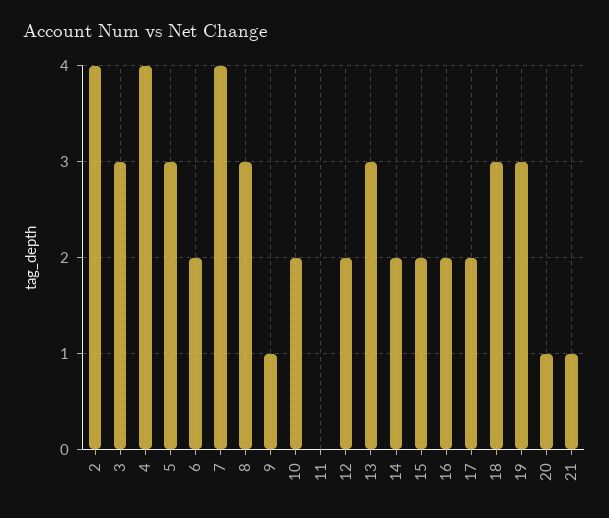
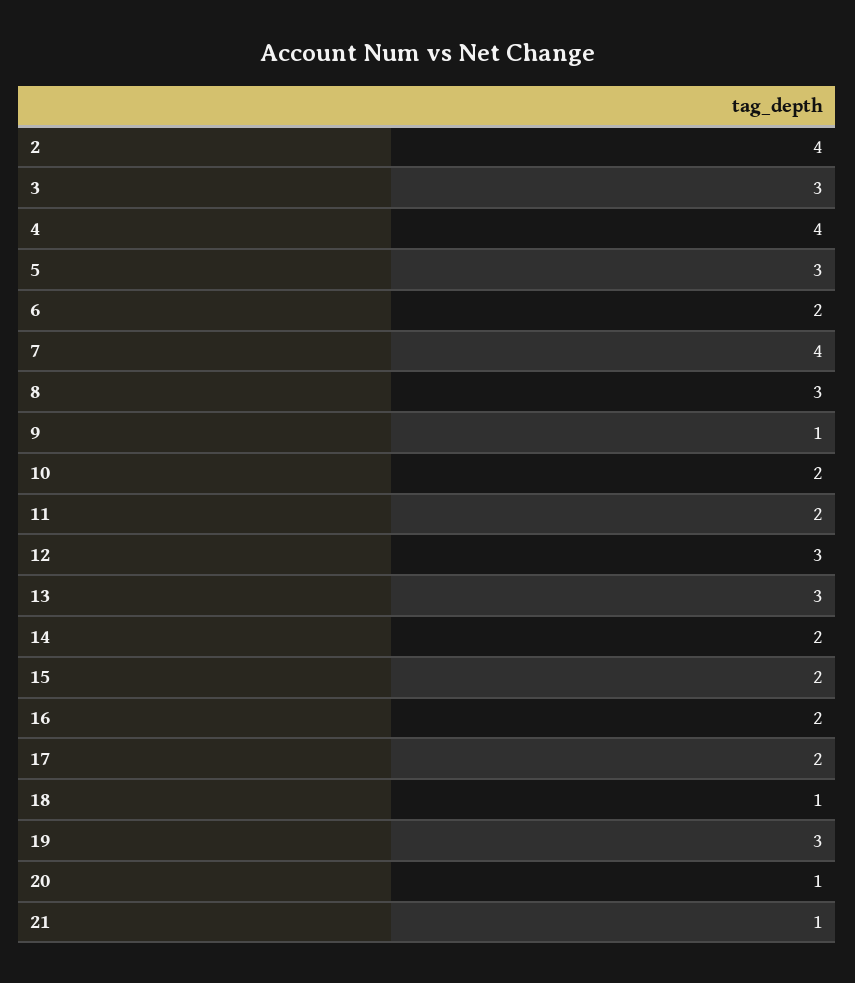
  {
    "2": 4,
    "3": 3,
    "4": 4,
    "5": 3,
    "6": 2,
    "7": 4,
    "8": 3,
    "9": 1,
    "10": 2,
-   "11": 0,
+   "11": 2,
-   "12": 2,
+   "12": 3,
    "13": 3,
    "14": 2,
    "15": 2,
    "16": 2,
    "17": 2,
-   "18": 3,
+   "18": 1,
    "19": 3,
    "20": 1,
    "21": 1
  }

